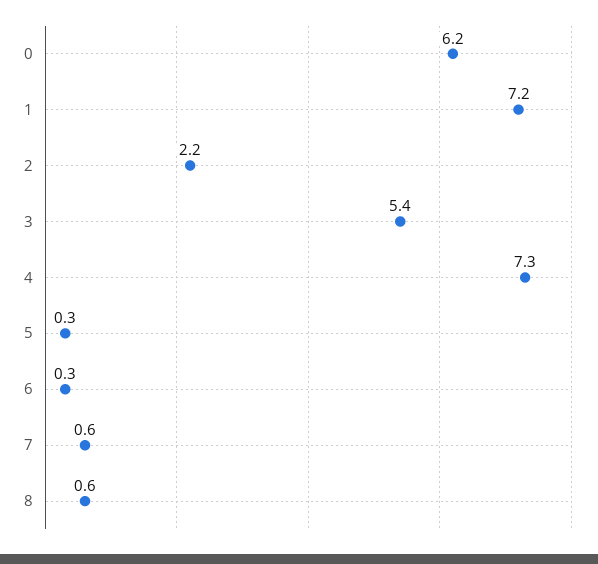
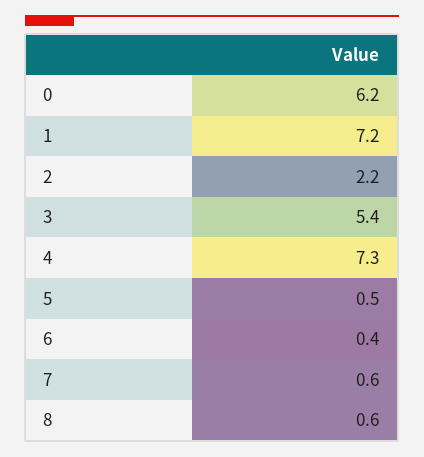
  {
    "0": 6.2,
    "1": 7.2,
    "2": 2.2,
    "3": 5.4,
    "4": 7.3,
-   "5": 0.3,
+   "5": 0.5,
-   "6": 0.3,
+   "6": 0.4,
    "7": 0.6,
    "8": 0.6
  }

